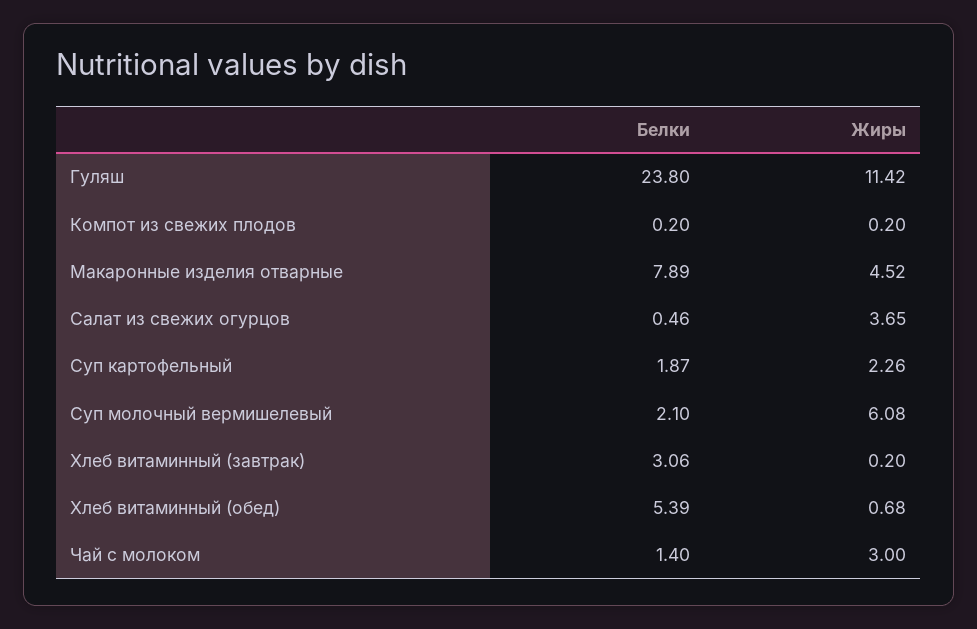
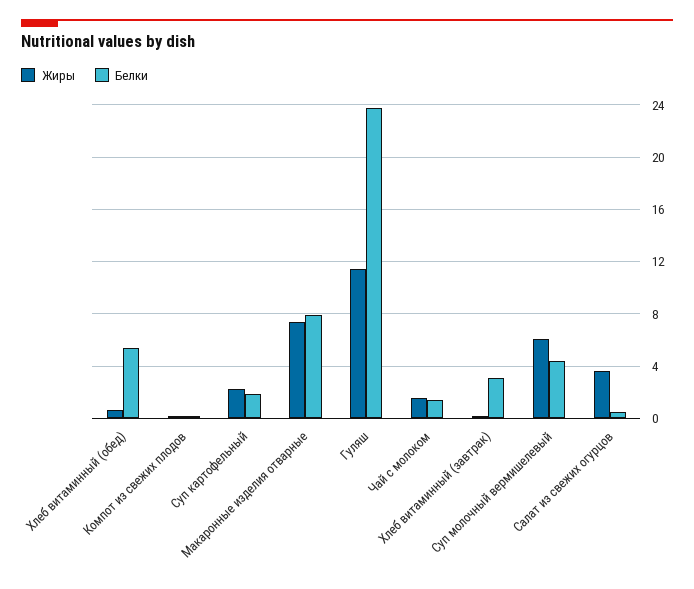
  {
    "Белки": {
      "Гуляш": 23.8,
      "Компот из свежих плодов": 0.2,
      "Макаронные изделия отварные": 7.89,
      "Салат из свежих огурцов": 0.46,
      "Суп картофельный": 1.87,
-     "Суп молочный вермишелевый": 2.1,
+     "Суп молочный вермишелевый": 4.5,
      "Хлеб витаминный (завтрак)": 3.06,
      "Хлеб витаминный (обед)": 5.39,
      "Чай с молоком": 1.4
    },
    "Жиры": {
      "Гуляш": 11.42,
      "Компот из свежих плодов": 0.2,
-     "Макаронные изделия отварные": 4.52,
+     "Макаронные изделия отварные": 7.5,
      "Салат из свежих огурцов": 3.65,
      "Суп картофельный": 2.26,
      "Суп молочный вермишелевый": 6.08,
      "Хлеб витаминный (завтрак)": 0.2,
      "Хлеб витаминный (обед)": 0.68,
-     "Чай с молоком": 3
+     "Чай с молоком": 1.5
    }
  }

